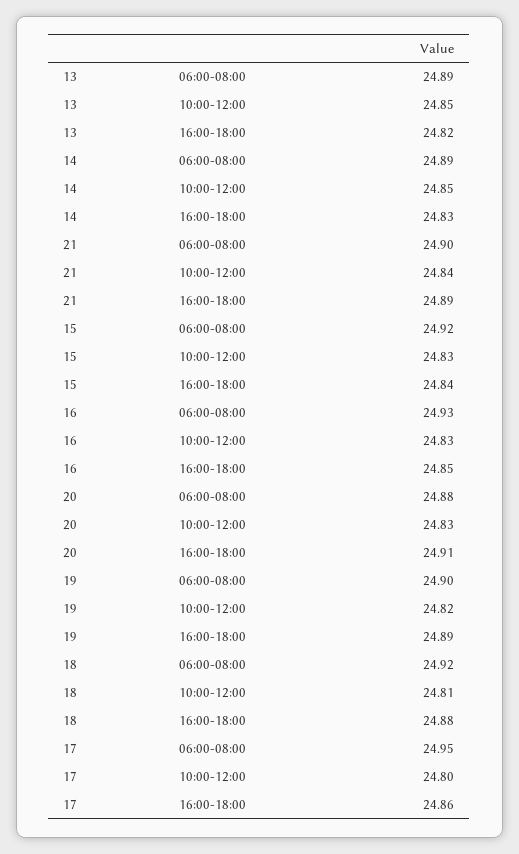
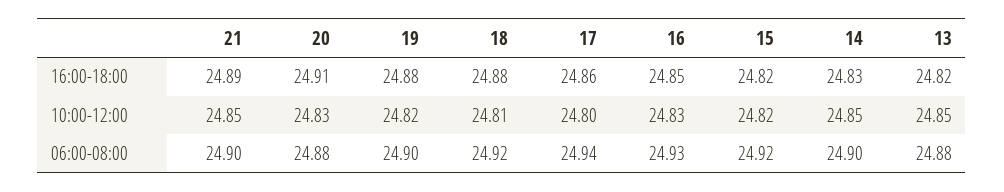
  {
    "13": {
-     "06:00-08:00": 24.89,
+     "06:00-08:00": 24.88,
      "10:00-12:00": 24.85,
      "16:00-18:00": 24.82
    },
    "14": {
-     "06:00-08:00": 24.89,
+     "06:00-08:00": 24.9,
      "10:00-12:00": 24.85,
      "16:00-18:00": 24.83
    },
    "21": {
      "06:00-08:00": 24.9,
-     "10:00-12:00": 24.84,
+     "10:00-12:00": 24.85,
      "16:00-18:00": 24.89
    },
    "15": {
      "06:00-08:00": 24.92,
-     "10:00-12:00": 24.83,
+     "10:00-12:00": 24.82,
-     "16:00-18:00": 24.84
+     "16:00-18:00": 24.82
    },
    "16": {
      "06:00-08:00": 24.93,
      "10:00-12:00": 24.83,
      "16:00-18:00": 24.85
    },
    "20": {
      "06:00-08:00": 24.88,
      "10:00-12:00": 24.83,
      "16:00-18:00": 24.91
    },
    "19": {
      "06:00-08:00": 24.9,
      "10:00-12:00": 24.82,
-     "16:00-18:00": 24.89
+     "16:00-18:00": 24.88
    },
    "18": {
      "06:00-08:00": 24.92,
      "10:00-12:00": 24.81,
      "16:00-18:00": 24.88
    },
    "17": {
-     "06:00-08:00": 24.95,
+     "06:00-08:00": 24.94,
      "10:00-12:00": 24.8,
      "16:00-18:00": 24.86
    }
  }

